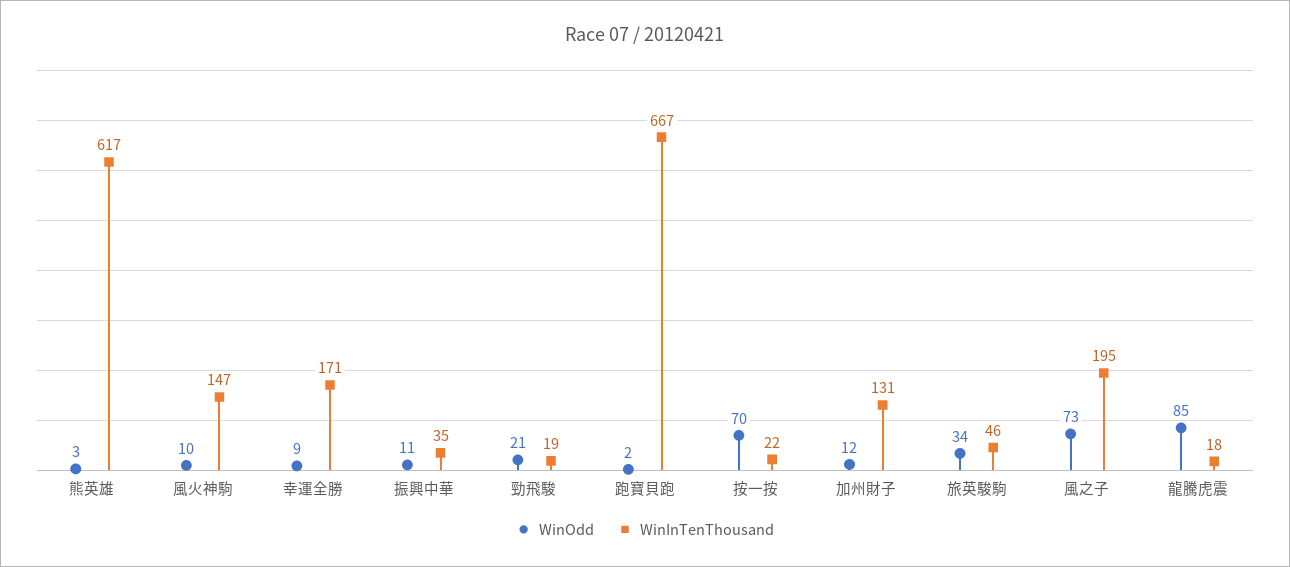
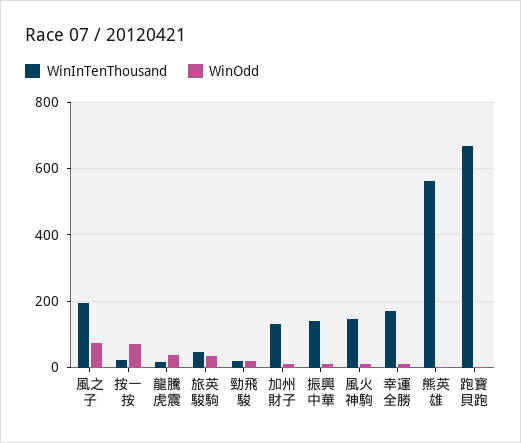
  {
    "WinOdd": {
      "熊英雄": 3,
      "風火神駒": 10,
      "幸運全勝": 9,
      "振興中華": 11,
      "勁飛駿": 21,
      "跑寶貝跑": 2,
      "按一按": 70,
      "加州財子": 12,
      "旅英駿駒": 34,
      "風之子": 73,
-     "龍騰虎震": 85
+     "龍騰虎震": 40
    },
    "WinInTenThousand": {
-     "熊英雄": 617,
+     "熊英雄": 560,
      "風火神駒": 147,
      "幸運全勝": 171,
-     "振興中華": 35,
+     "振興中華": 140,
      "勁飛駿": 19,
      "跑寶貝跑": 667,
      "按一按": 22,
      "加州財子": 131,
      "旅英駿駒": 46,
      "風之子": 195,
      "龍騰虎震": 18
    }
  }

